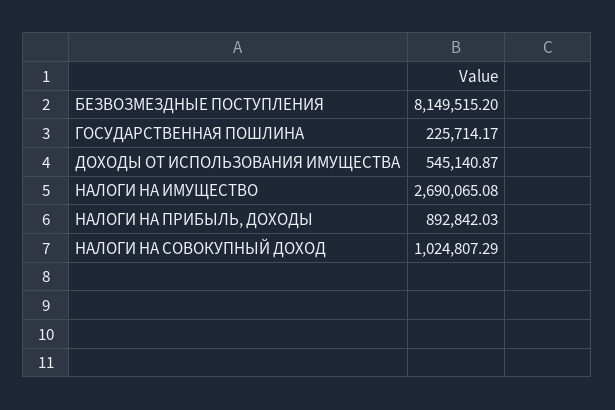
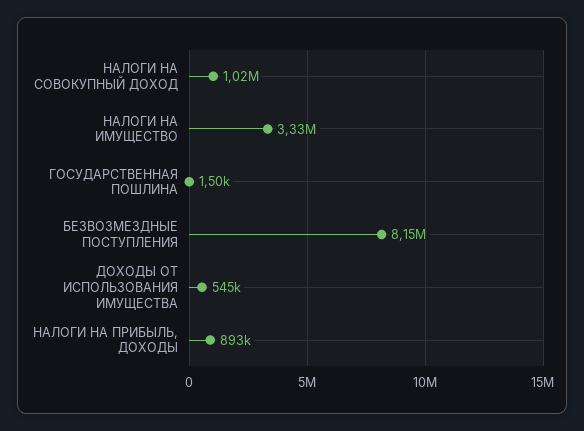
  {
    "БЕЗВОЗМЕЗДНЫЕ ПОСТУПЛЕНИЯ": 8149515.2,
-   "ГОСУДАРСТВЕННАЯ ПОШЛИНА": 225714.17,
+   "ГОСУДАРСТВЕННАЯ ПОШЛИНА": 1500,
    "ДОХОДЫ ОТ ИСПОЛЬЗОВАНИЯ ИМУЩЕСТВА": 545140.87,
-   "НАЛОГИ НА ИМУЩЕСТВО": 2690065.08,
+   "НАЛОГИ НА ИМУЩЕСТВО": 3330000,
    "НАЛОГИ НА ПРИБЫЛЬ, ДОХОДЫ": 892842.03,
    "НАЛОГИ НА СОВОКУПНЫЙ ДОХОД": 1024807.29
  }

